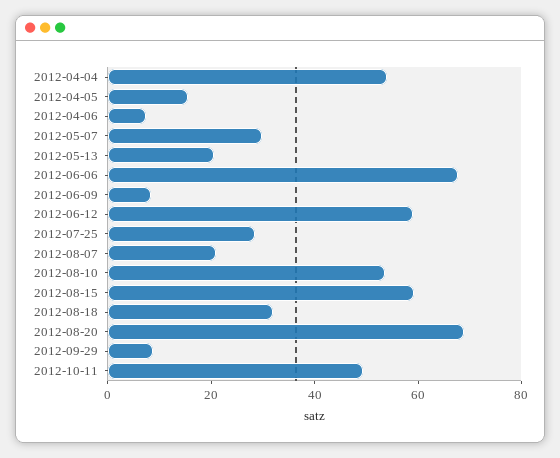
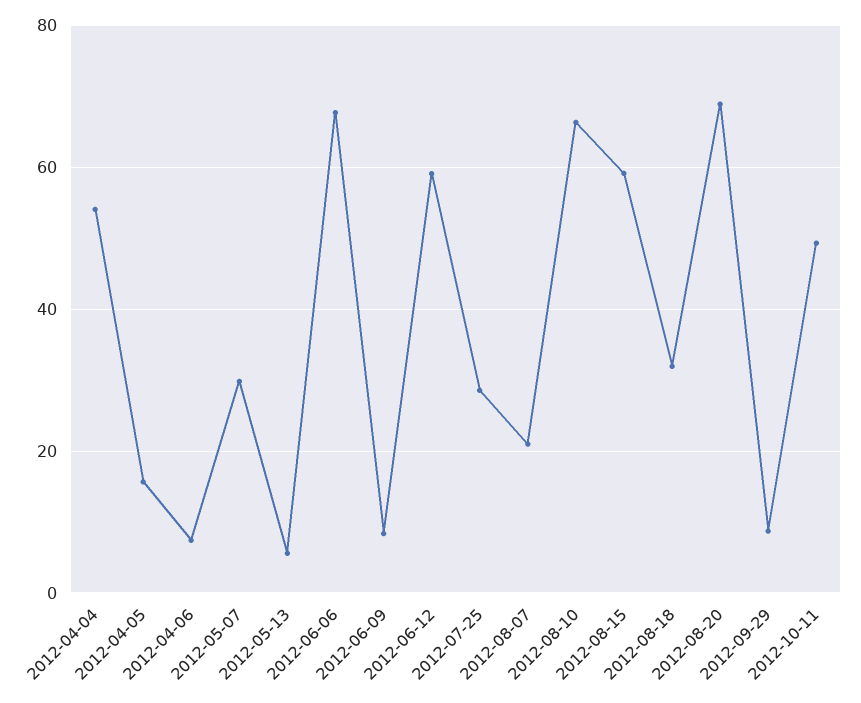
  {
    "2012-04-04": 54,
    "2012-04-05": 16,
    "2012-04-06": 8,
    "2012-05-07": 30,
-   "2012-05-13": 20,
+   "2012-05-13": 6,
    "2012-06-06": 68,
    "2012-06-09": 8,
    "2012-06-12": 60,
    "2012-07-25": 28,
    "2012-08-07": 20,
-   "2012-08-10": 55,
+   "2012-08-10": 66,
    "2012-08-15": 60,
    "2012-08-18": 32,
    "2012-08-20": 68,
    "2012-09-29": 8,
    "2012-10-11": 50
  }

